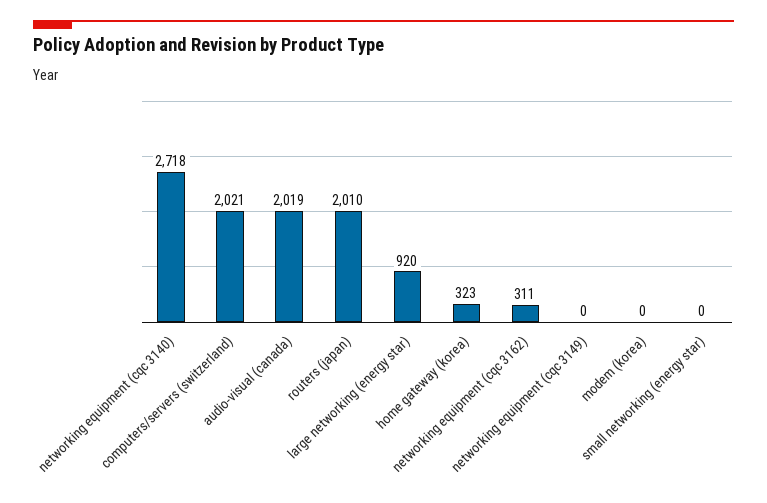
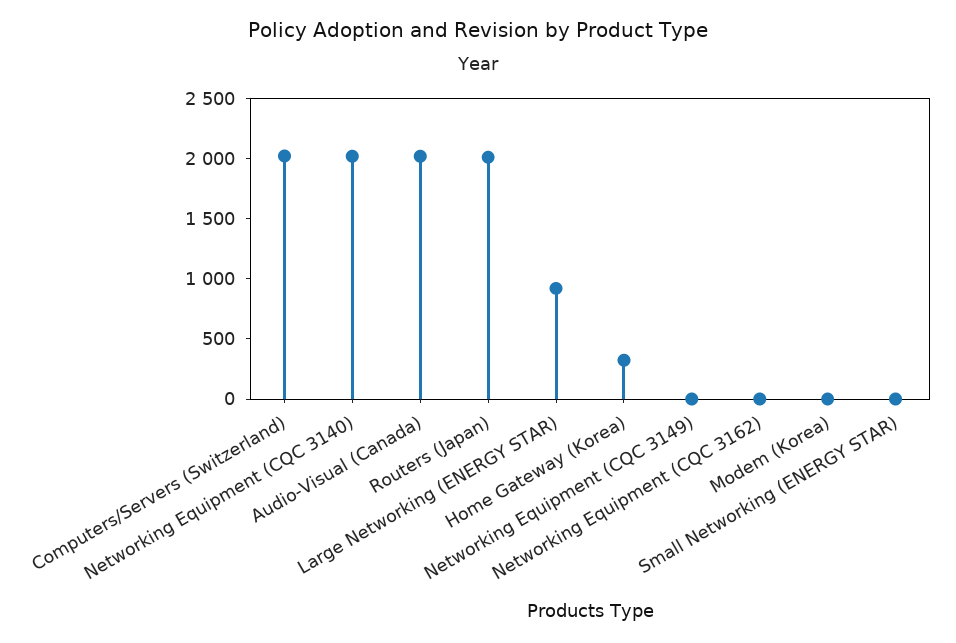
  {
-   "networking equipment (cqc 3140)": 2718,
+   "networking equipment (cqc 3140)": 2000,
    "computers/servers (switzerland)": 2021,
    "audio-visual (canada)": 2019,
    "routers (japan)": 2010,
    "large networking (energy star)": 920,
    "home gateway (korea)": 323,
-   "networking equipment (cqc 3162)": 311,
+   "networking equipment (cqc 3162)": 0,
    "networking equipment (cqc 3149)": 0,
    "modem (korea)": 0,
    "small networking (energy star)": 0
  }

